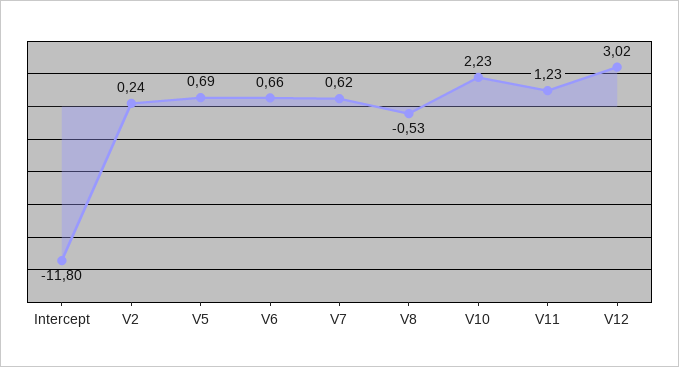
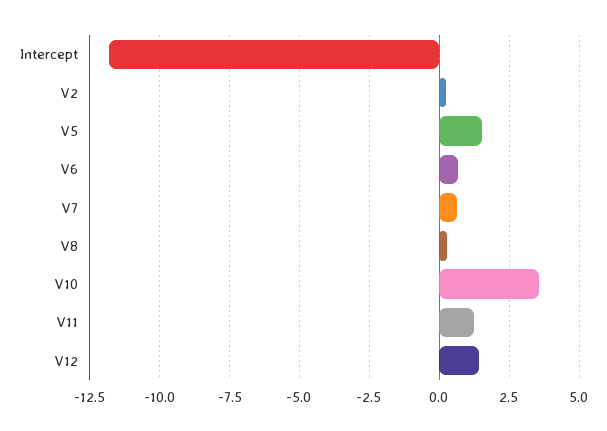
  {
    "Intercept": -11.8,
    "V2": 0.24,
-   "V5": 0.69,
+   "V5": 1.5,
    "V6": 0.66,
    "V7": 0.62,
-   "V8": -0.53,
+   "V8": 0.25,
-   "V10": 2.23,
+   "V10": 3.5,
    "V11": 1.23,
-   "V12": 3.02
+   "V12": 1.5
  }

